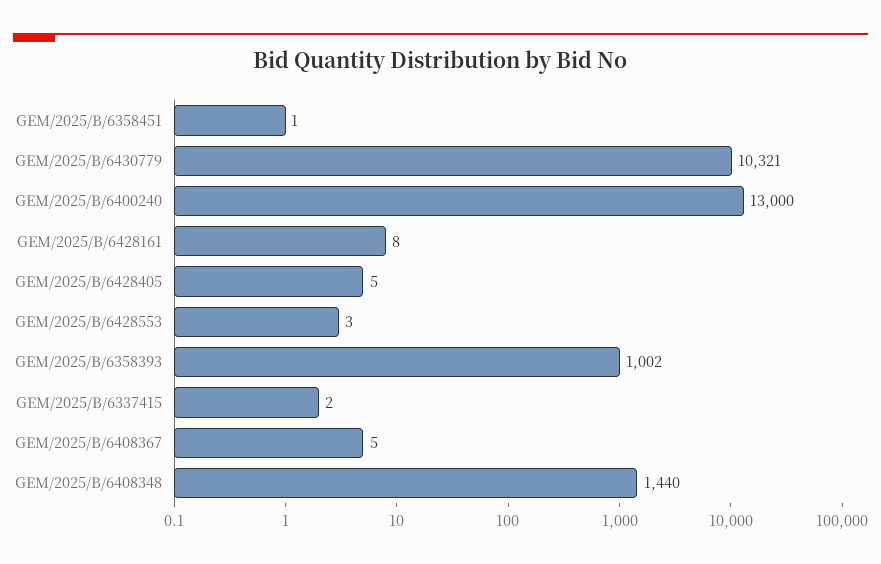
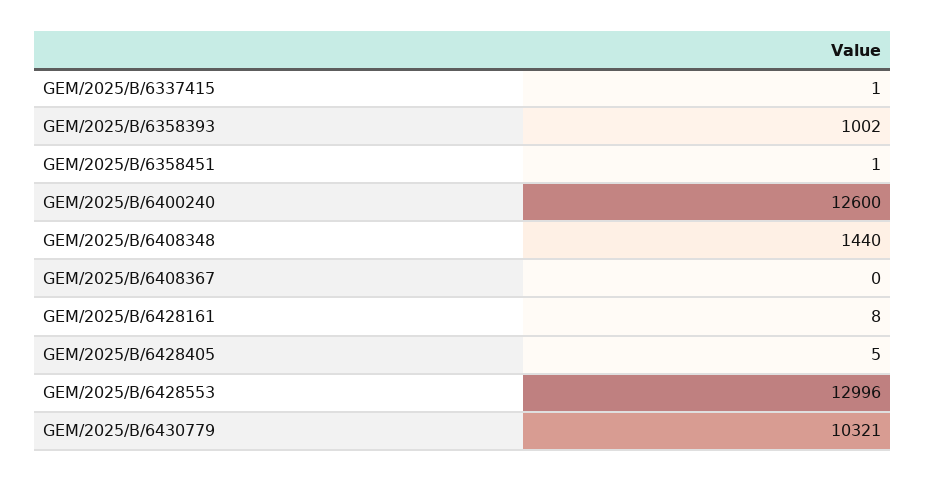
  {
    "GEM/2025/B/6358451": 1,
    "GEM/2025/B/6430779": 10321,
-   "GEM/2025/B/6400240": 13000,
+   "GEM/2025/B/6400240": 12600,
    "GEM/2025/B/6428161": 8,
    "GEM/2025/B/6428405": 5,
-   "GEM/2025/B/6428553": 3,
+   "GEM/2025/B/6428553": 12996,
    "GEM/2025/B/6358393": 1002,
-   "GEM/2025/B/6337415": 2,
+   "GEM/2025/B/6337415": 1,
-   "GEM/2025/B/6408367": 5,
+   "GEM/2025/B/6408367": 0,
    "GEM/2025/B/6408348": 1440
  }

